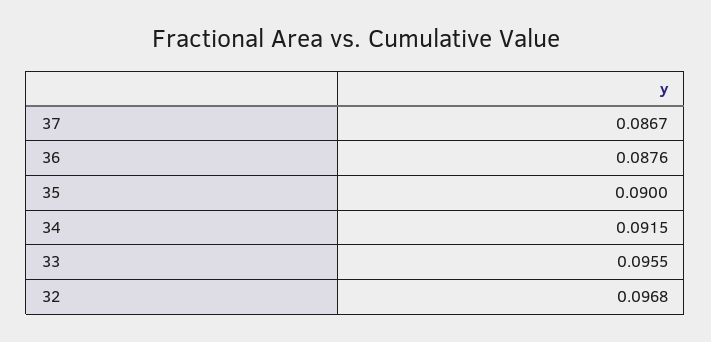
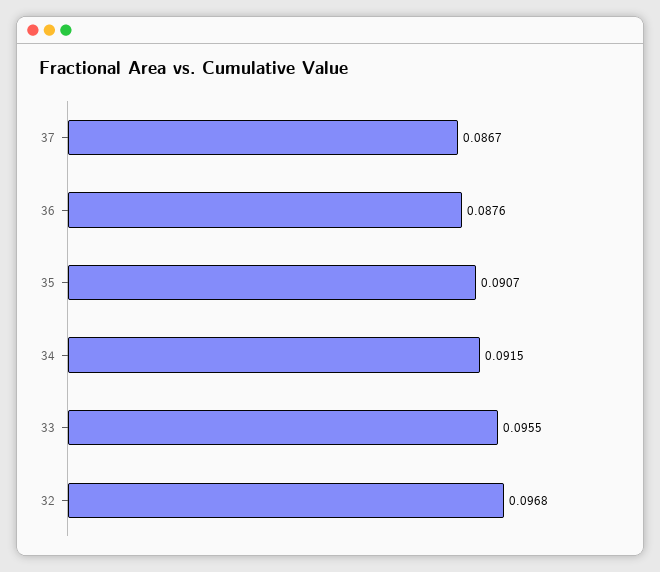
  {
    "37": 0.0867,
    "36": 0.0876,
-   "35": 0.09,
+   "35": 0.0907,
    "34": 0.0915,
    "33": 0.0955,
    "32": 0.0968
  }

